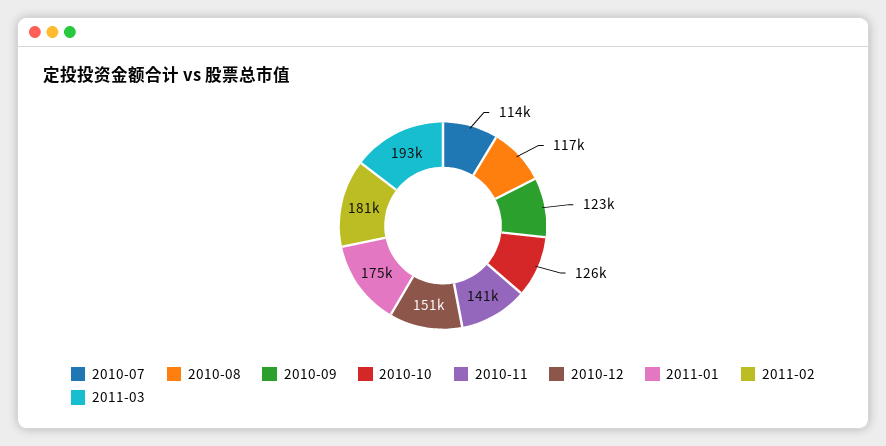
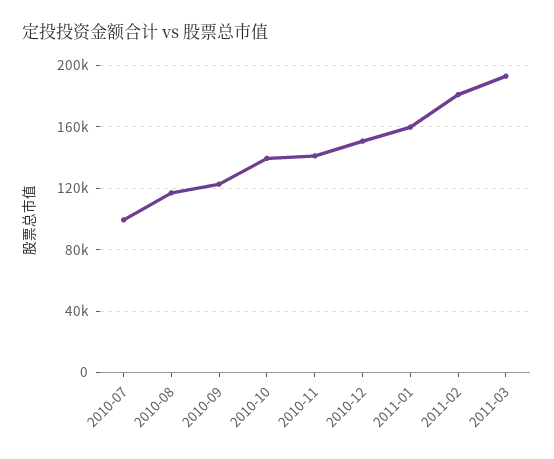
  {
-   "2010-07": 114000,
+   "2010-07": 100000,
    "2010-08": 117000,
    "2010-09": 123000,
-   "2010-10": 126000,
+   "2010-10": 140000,
    "2010-11": 141000,
    "2010-12": 151000,
-   "2011-01": 175000,
+   "2011-01": 160000,
    "2011-02": 181000,
    "2011-03": 193000
  }

